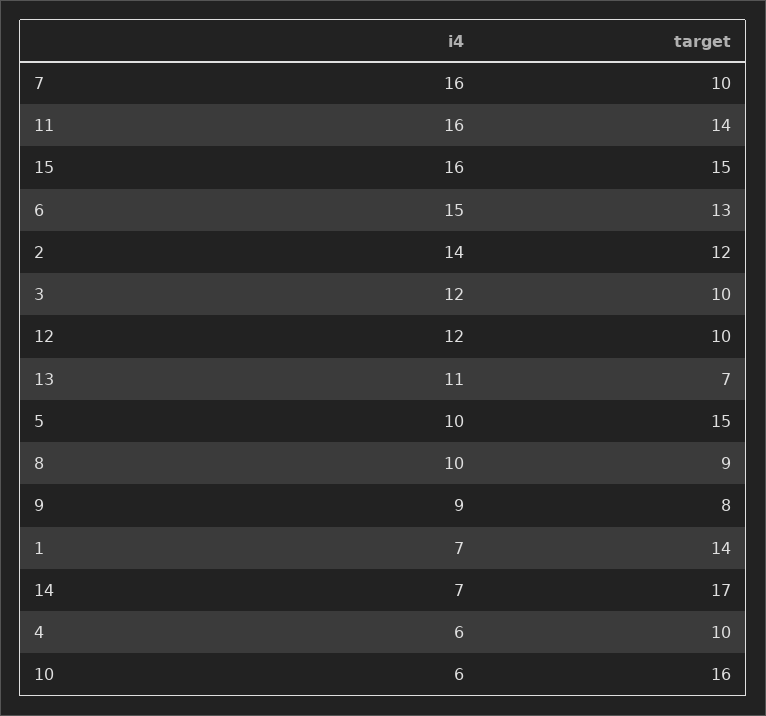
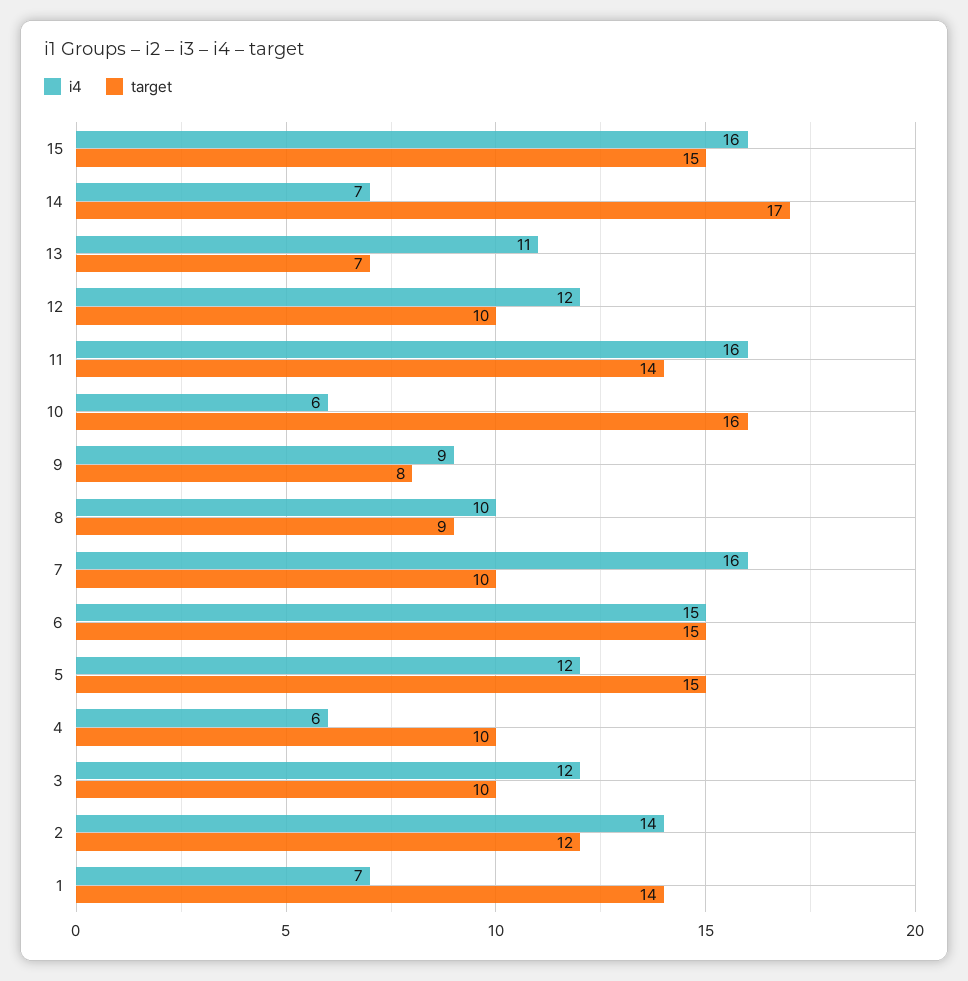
  {
    "i4": {
      "7": 16,
      "11": 16,
      "15": 16,
      "6": 15,
      "2": 14,
      "3": 12,
      "12": 12,
      "13": 11,
-     "5": 10,
+     "5": 12,
      "8": 10,
      "9": 9,
      "1": 7,
      "14": 7,
      "4": 6,
      "10": 6
    },
    "target": {
      "7": 10,
      "11": 14,
      "15": 15,
-     "6": 13,
+     "6": 15,
      "2": 12,
      "3": 10,
      "12": 10,
      "13": 7,
      "5": 15,
      "8": 9,
      "9": 8,
      "1": 14,
      "14": 17,
      "4": 10,
      "10": 16
    }
  }

